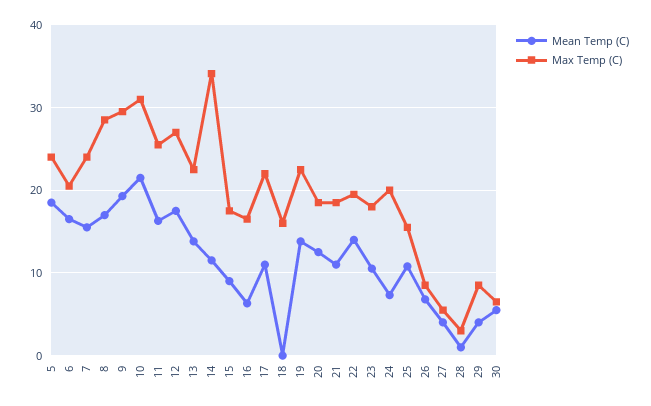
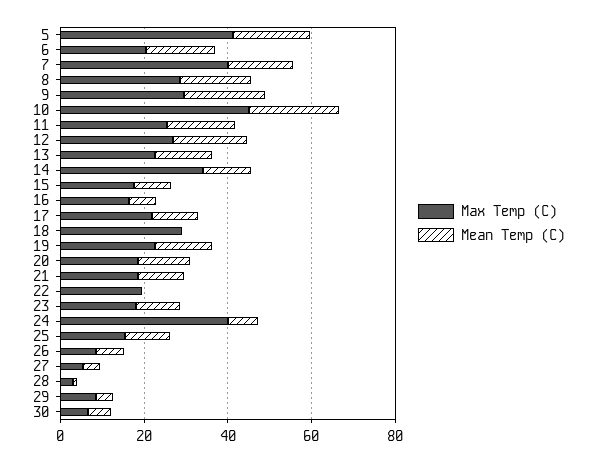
  {
    "Mean Temp (C)": {
      "5": 19,
      "6": 17,
      "7": 16,
      "8": 17,
      "9": 19,
      "10": 22,
      "11": 16,
      "12": 18,
      "13": 14,
      "14": 12,
      "15": 9,
      "16": 6,
      "17": 11,
      "18": 0,
      "19": 14,
      "20": 13,
      "21": 11,
-     "22": 14,
+     "22": 0,
      "23": 11,
      "24": 7,
      "25": 11,
      "26": 7,
      "27": 4,
      "28": 1,
      "29": 4,
      "30": 6
    },
    "Max Temp (C)": {
-     "5": 24,
+     "5": 40,
      "6": 21,
-     "7": 24,
+     "7": 40,
      "8": 29,
      "9": 30,
-     "10": 31,
+     "10": 45,
      "11": 26,
      "12": 27,
      "13": 23,
      "14": 34,
      "15": 18,
      "16": 17,
      "17": 22,
-     "18": 16,
+     "18": 30,
      "19": 23,
      "20": 19,
      "21": 19,
      "22": 20,
      "23": 18,
-     "24": 20,
+     "24": 40,
      "25": 16,
      "26": 9,
      "27": 6,
      "28": 3,
      "29": 9,
      "30": 7
    }
  }

